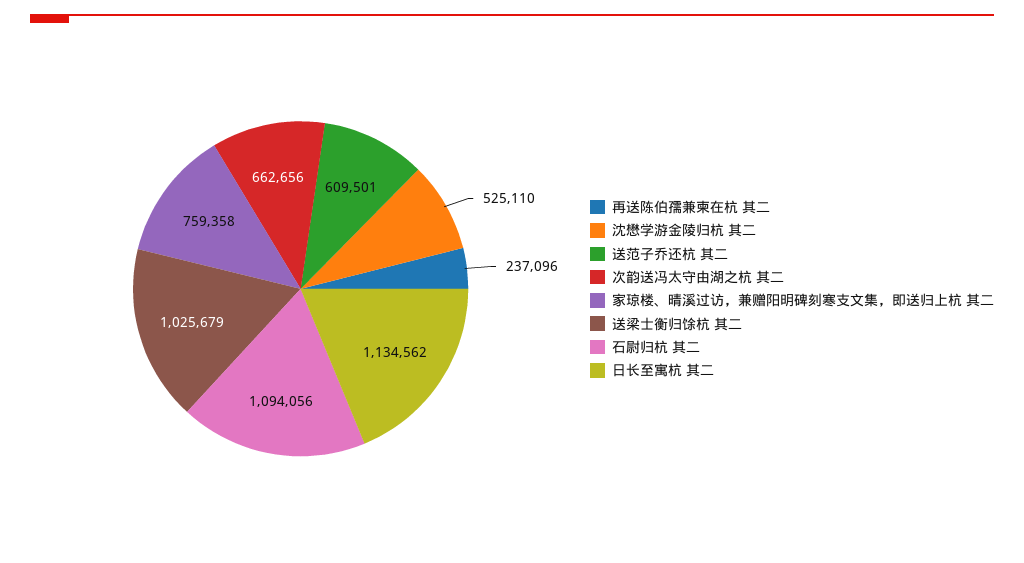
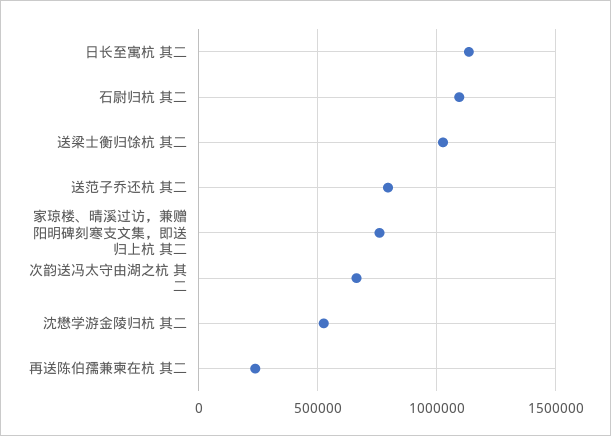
  {
    "再送陈伯孺兼柬在杭 其二": 237096,
    "沈懋学游金陵归杭 其二": 525110,
-   "送范子乔还杭 其二": 609501,
+   "送范子乔还杭 其二": 800000,
    "次韵送冯太守由湖之杭 其二": 662656,
    "家琼楼、晴溪过访，兼赠阳明碑刻寒支文集，即送归上杭 其二": 759358,
    "送梁士衡归馀杭 其二": 1025679,
    "石尉归杭 其二": 1094056,
    "日长至寓杭 其二": 1134562
  }

